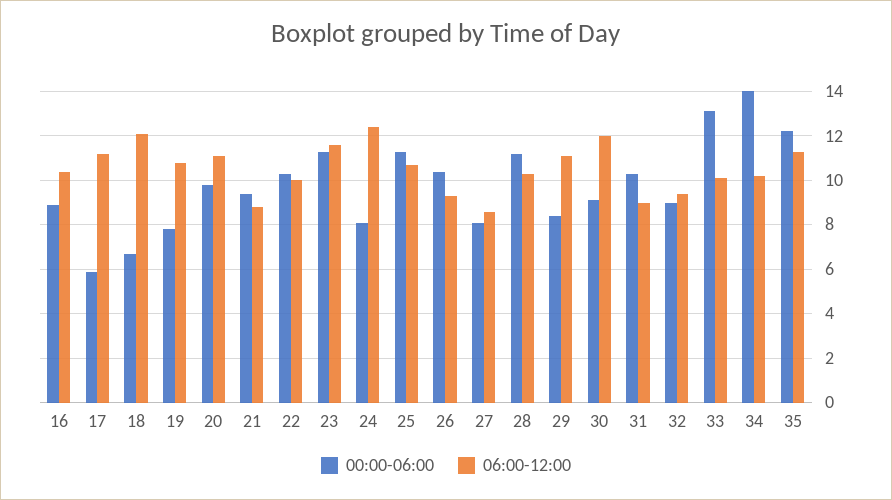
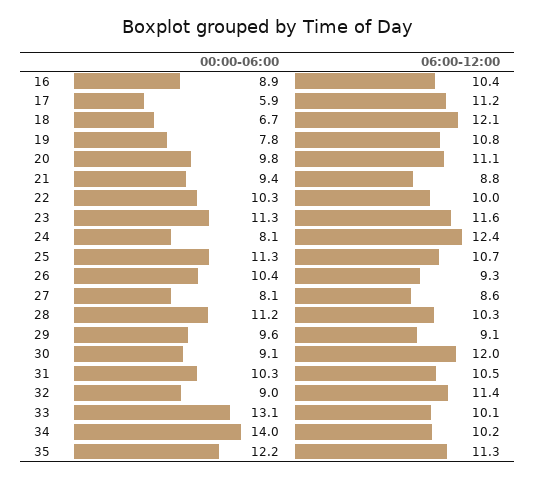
  {
    "00:00-06:00": {
      "16": 8.9,
      "17": 5.9,
      "18": 6.7,
      "19": 7.8,
      "20": 9.8,
      "21": 9.4,
      "22": 10.3,
      "23": 11.3,
      "24": 8.1,
      "25": 11.3,
      "26": 10.4,
      "27": 8.1,
      "28": 11.2,
-     "29": 8.5,
+     "29": 9.6,
      "30": 9.1,
      "31": 10.3,
      "32": 9,
      "33": 13.1,
      "34": 14,
      "35": 12.2
    },
    "06:00-12:00": {
      "16": 10.4,
      "17": 11.2,
      "18": 12.1,
      "19": 10.8,
      "20": 11.1,
      "21": 8.8,
      "22": 10,
      "23": 11.6,
      "24": 12.4,
      "25": 10.7,
      "26": 9.3,
      "27": 8.6,
      "28": 10.3,
-     "29": 11,
+     "29": 9.1,
      "30": 12,
-     "31": 9,
+     "31": 10.5,
-     "32": 9.5,
+     "32": 11.4,
      "33": 10.1,
      "34": 10.2,
      "35": 11.3
    }
  }

